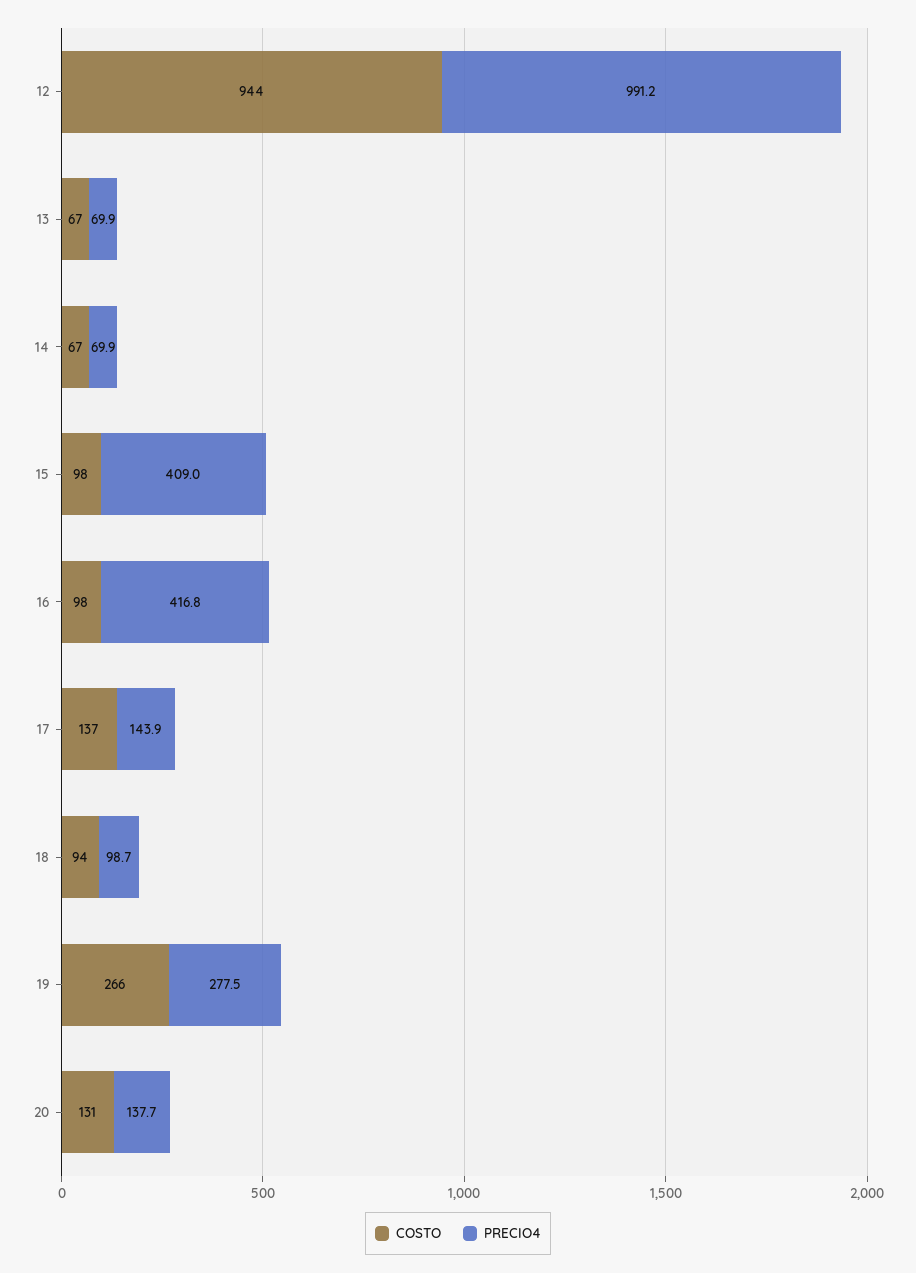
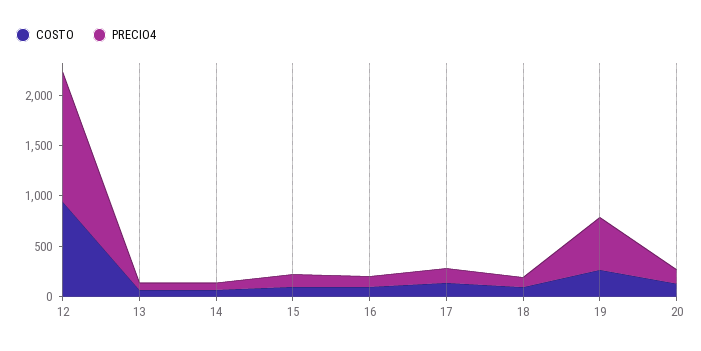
  {
    "COSTO": {
      "12": 944,
      "13": 67,
      "14": 67,
      "15": 98,
      "16": 98,
      "17": 137,
      "18": 94,
      "19": 266,
      "20": 131
    },
    "PRECIO4": {
-     "12": 991.2,
+     "12": 1300,
      "13": 69.9,
      "14": 69.9,
-     "15": 409,
+     "15": 100,
-     "16": 416.8,
+     "16": 100,
      "17": 143.9,
      "18": 98.7,
-     "19": 277.5,
+     "19": 500,
      "20": 137.7
    }
  }

